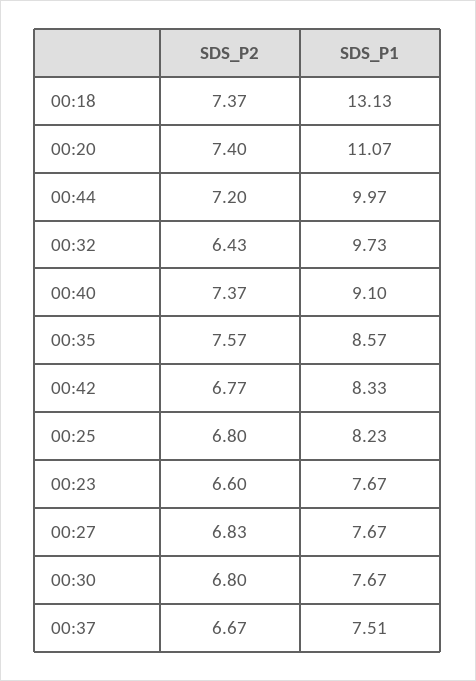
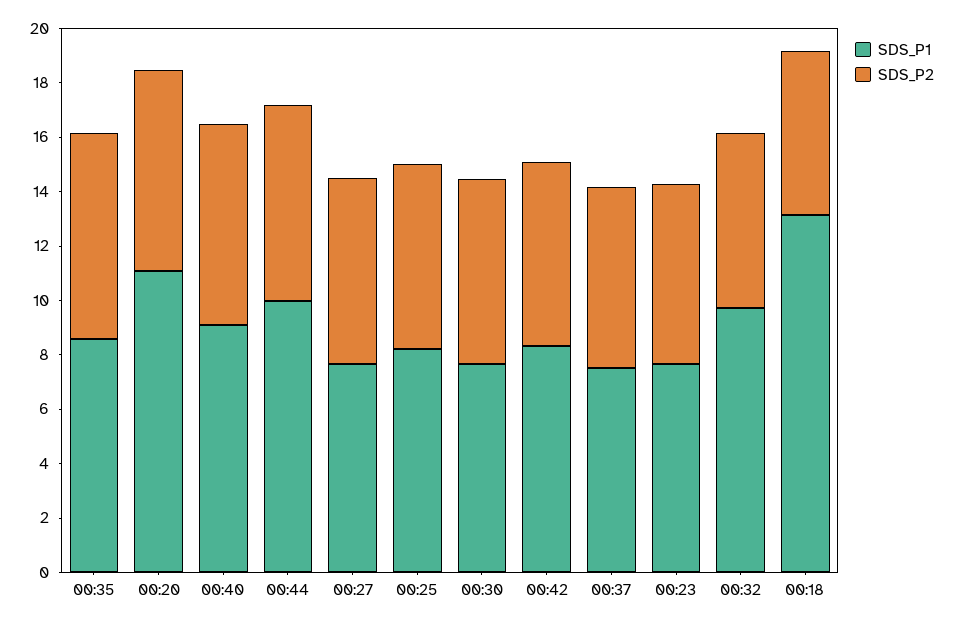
  {
    "SDS_P2": {
-     "00:18": 7.37,
+     "00:18": 6,
      "00:20": 7.4,
      "00:44": 7.2,
      "00:32": 6.43,
      "00:40": 7.37,
      "00:35": 7.57,
      "00:42": 6.77,
      "00:25": 6.8,
      "00:23": 6.6,
      "00:27": 6.83,
      "00:30": 6.8,
      "00:37": 6.67
    },
    "SDS_P1": {
      "00:18": 13.13,
      "00:20": 11.07,
      "00:44": 9.97,
      "00:32": 9.73,
      "00:40": 9.1,
      "00:35": 8.57,
      "00:42": 8.33,
      "00:25": 8.23,
      "00:23": 7.67,
      "00:27": 7.67,
      "00:30": 7.67,
      "00:37": 7.51
    }
  }

